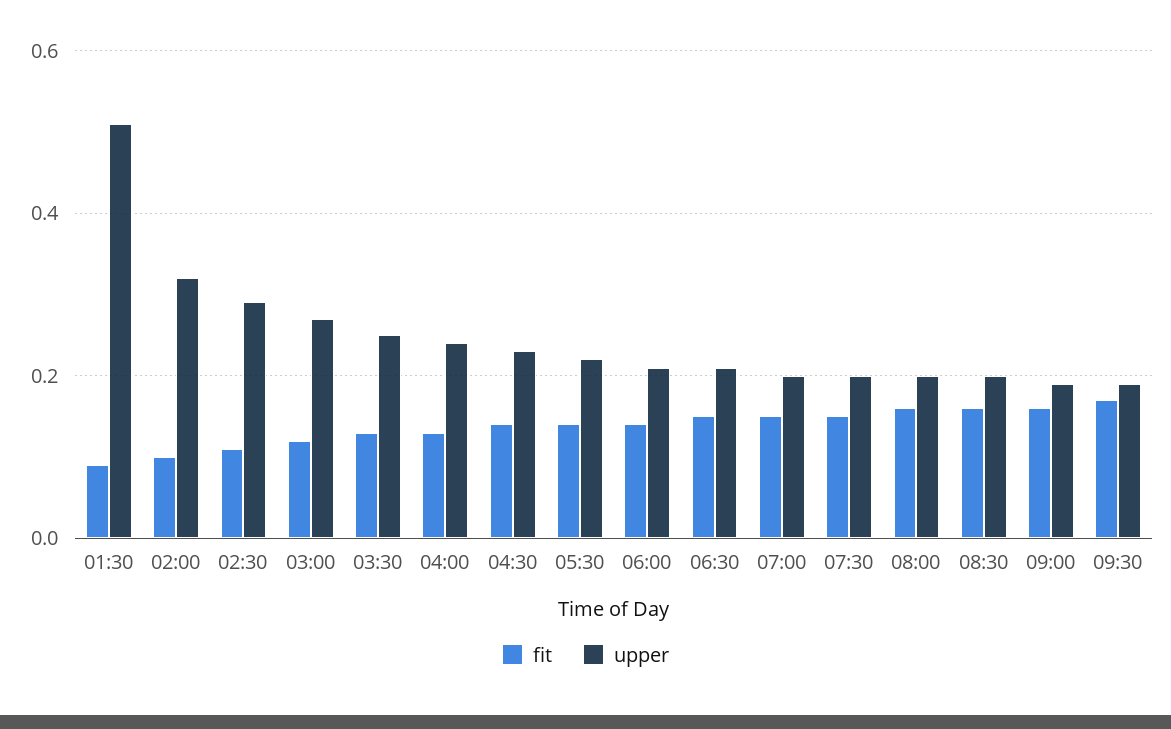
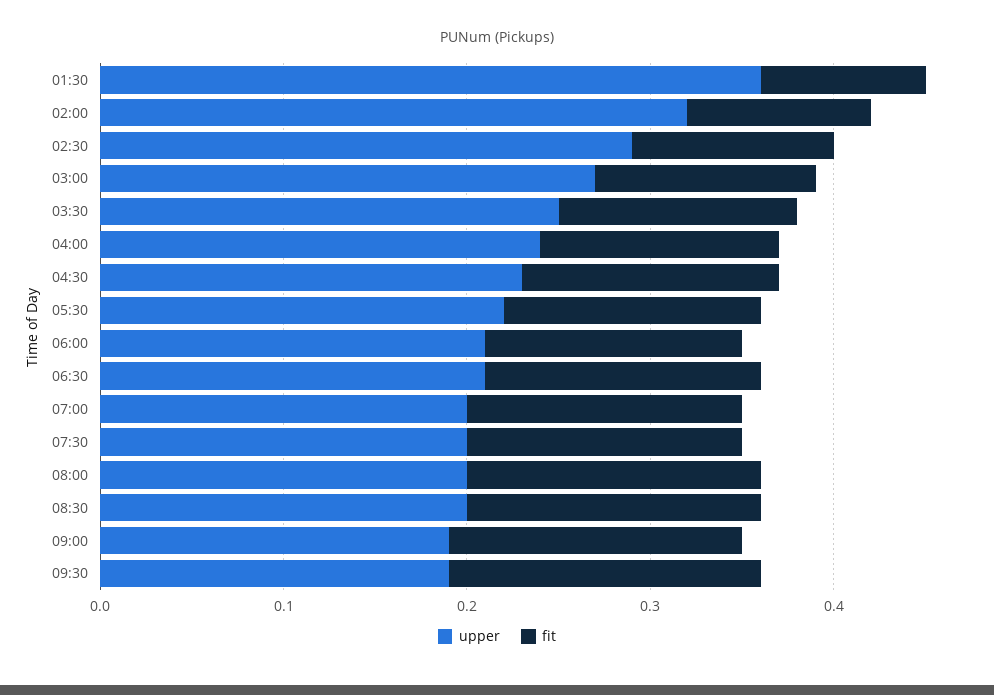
  {
    "fit": {
      "01:30": 0.09,
      "02:00": 0.1,
      "02:30": 0.11,
      "03:00": 0.12,
      "03:30": 0.13,
      "04:00": 0.13,
      "04:30": 0.14,
      "05:30": 0.14,
      "06:00": 0.14,
      "06:30": 0.15,
      "07:00": 0.15,
      "07:30": 0.15,
      "08:00": 0.16,
      "08:30": 0.16,
      "09:00": 0.16,
      "09:30": 0.17
    },
    "upper": {
-     "01:30": 0.5,
+     "01:30": 0.36,
      "02:00": 0.32,
      "02:30": 0.29,
      "03:00": 0.27,
      "03:30": 0.25,
      "04:00": 0.24,
      "04:30": 0.23,
      "05:30": 0.22,
      "06:00": 0.21,
      "06:30": 0.21,
      "07:00": 0.2,
      "07:30": 0.2,
      "08:00": 0.2,
      "08:30": 0.2,
      "09:00": 0.19,
      "09:30": 0.19
    }
  }

